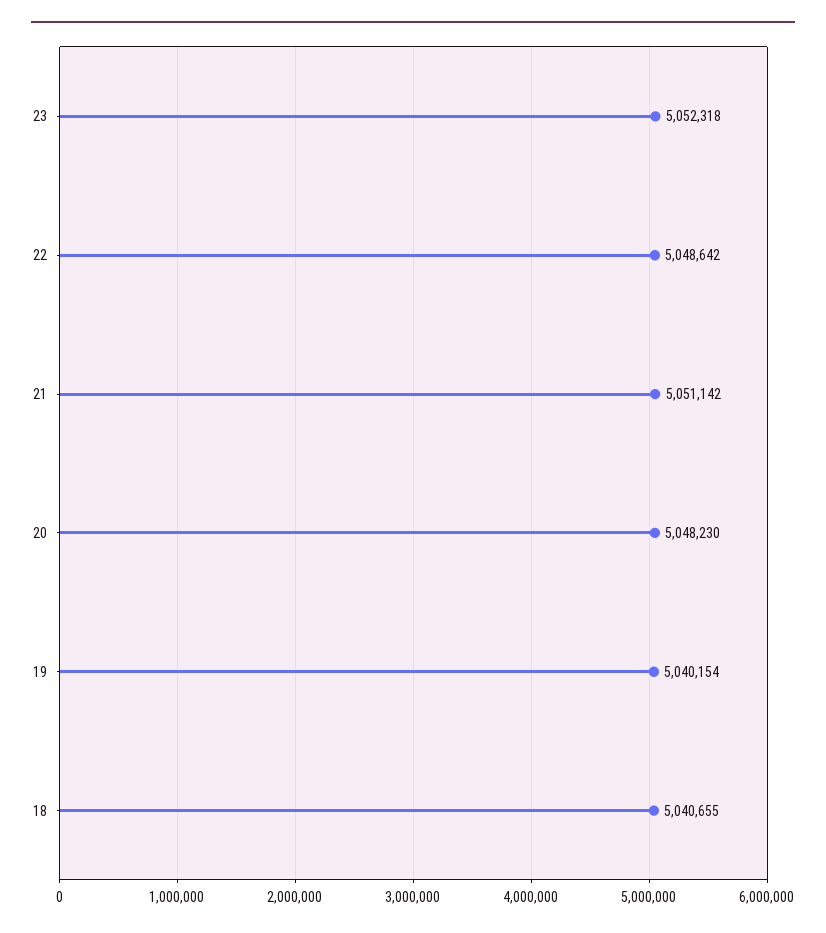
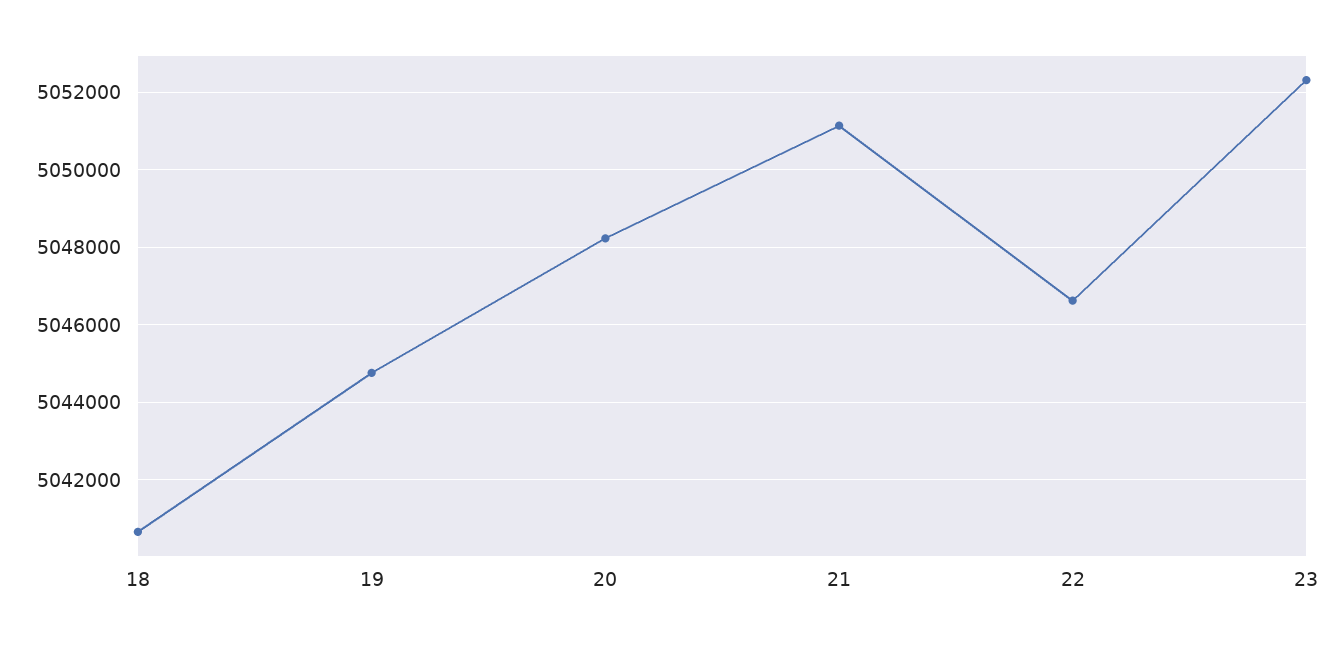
  {
    "23": 5052318,
-   "22": 5048642,
+   "22": 5046600,
    "21": 5051142,
    "20": 5048230,
-   "19": 5040154,
+   "19": 5044800,
    "18": 5040655
  }

